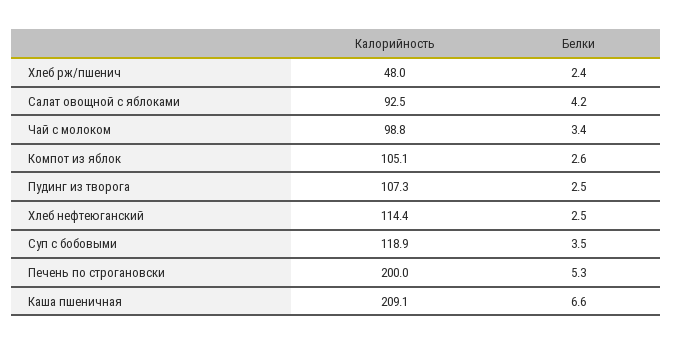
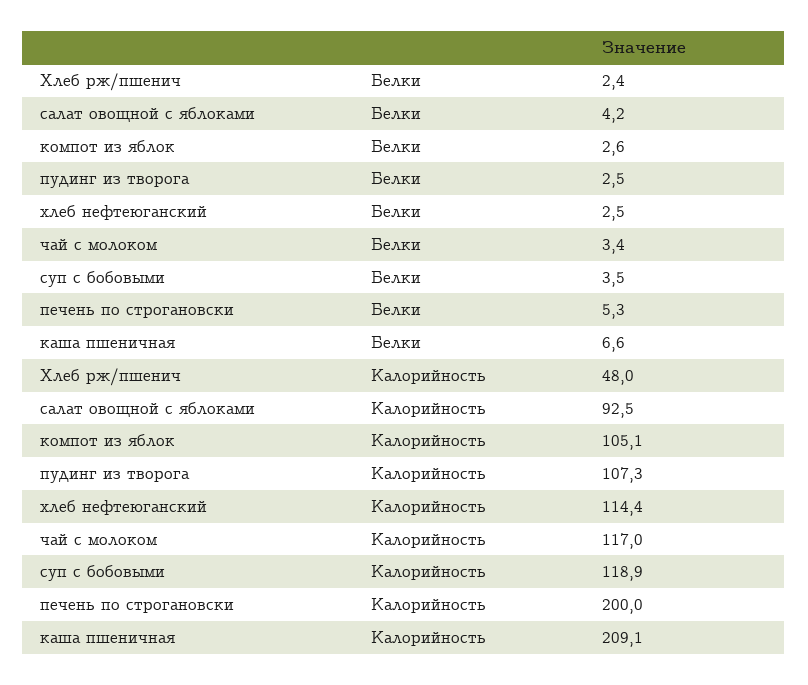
  {
    "Калорийность": {
      "Хлеб рж/пшенич": 48,
      "Салат овощной с яблоками": 92.5,
-     "Чай с молоком": 98.8,
+     "Чай с молоком": 117,
      "Компот из яблок": 105.1,
      "Пудинг из творога": 107.3,
      "Хлеб нефтеюганский": 114.4,
      "Суп с бобовыми": 118.9,
      "Печень по строгановски": 200,
      "Каша пшеничная": 209.1
    },
    "Белки": {
      "Хлеб рж/пшенич": 2.4,
      "Салат овощной с яблоками": 4.2,
      "Чай с молоком": 3.4,
      "Компот из яблок": 2.6,
      "Пудинг из творога": 2.5,
      "Хлеб нефтеюганский": 2.5,
      "Суп с бобовыми": 3.5,
      "Печень по строгановски": 5.3,
      "Каша пшеничная": 6.6
    }
  }

